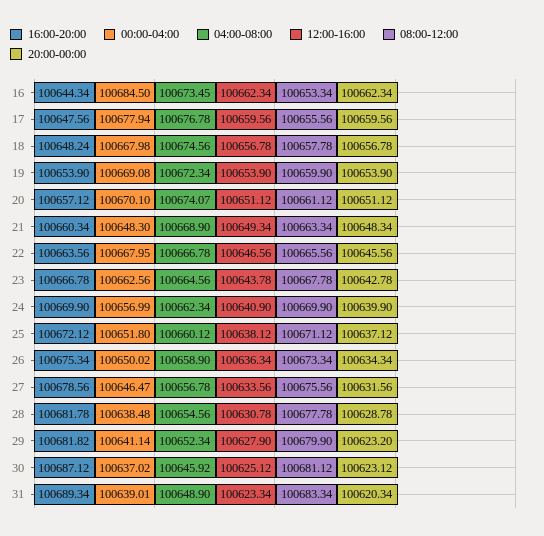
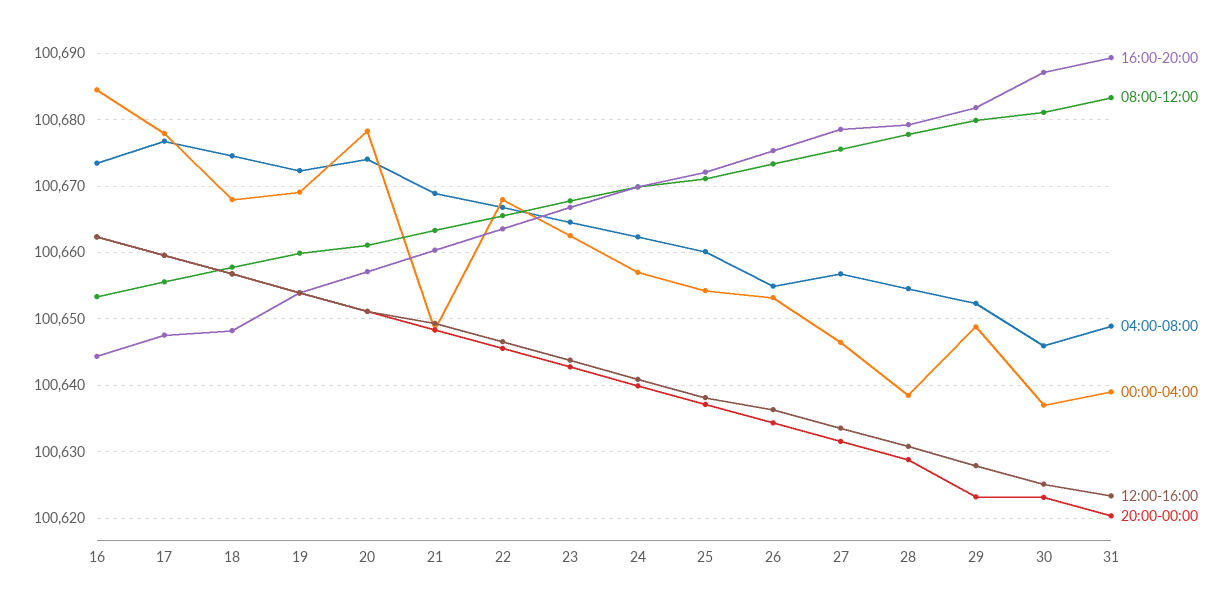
  {
    "16:00-20:00": {
      "16": 100644.34,
      "17": 100647.56,
      "18": 100648.24,
      "19": 100653.9,
      "20": 100657.12,
      "21": 100660.34,
      "22": 100663.56,
      "23": 100666.78,
      "24": 100669.9,
      "25": 100672.12,
      "26": 100675.34,
      "27": 100678.56,
-     "28": 100681.78,
+     "28": 100679,
      "29": 100681.82,
      "30": 100687.12,
      "31": 100689.34
    },
    "00:00-04:00": {
      "16": 100684.5,
      "17": 100677.94,
      "18": 100667.98,
      "19": 100669.08,
-     "20": 100670.1,
+     "20": 100678,
      "21": 100648.3,
      "22": 100667.95,
      "23": 100662.56,
      "24": 100656.99,
-     "25": 100651.8,
+     "25": 100654,
-     "26": 100650.02,
+     "26": 100653,
      "27": 100646.47,
      "28": 100638.48,
-     "29": 100641.14,
+     "29": 100649,
      "30": 100637.02,
      "31": 100639.01
    },
    "04:00-08:00": {
      "16": 100673.45,
      "17": 100676.78,
      "18": 100674.56,
      "19": 100672.34,
      "20": 100674.07,
      "21": 100668.9,
      "22": 100666.78,
      "23": 100664.56,
      "24": 100662.34,
      "25": 100660.12,
-     "26": 100658.9,
+     "26": 100655,
      "27": 100656.78,
      "28": 100654.56,
      "29": 100652.34,
      "30": 100645.92,
      "31": 100648.9
    },
    "12:00-16:00": {
      "16": 100662.34,
      "17": 100659.56,
      "18": 100656.78,
      "19": 100653.9,
      "20": 100651.12,
      "21": 100649.34,
      "22": 100646.56,
      "23": 100643.78,
      "24": 100640.9,
      "25": 100638.12,
      "26": 100636.34,
      "27": 100633.56,
      "28": 100630.78,
      "29": 100627.9,
      "30": 100625.12,
      "31": 100623.34
    },
    "08:00-12:00": {
      "16": 100653.34,
      "17": 100655.56,
      "18": 100657.78,
      "19": 100659.9,
      "20": 100661.12,
      "21": 100663.34,
      "22": 100665.56,
      "23": 100667.78,
      "24": 100669.9,
      "25": 100671.12,
      "26": 100673.34,
      "27": 100675.56,
      "28": 100677.78,
      "29": 100679.9,
      "30": 100681.12,
      "31": 100683.34
    },
    "20:00-00:00": {
      "16": 100662.34,
      "17": 100659.56,
      "18": 100656.78,
      "19": 100653.9,
      "20": 100651.12,
      "21": 100648.34,
      "22": 100645.56,
      "23": 100642.78,
      "24": 100639.9,
      "25": 100637.12,
      "26": 100634.34,
      "27": 100631.56,
      "28": 100628.78,
      "29": 100623.2,
      "30": 100623.12,
      "31": 100620.34
    }
  }

